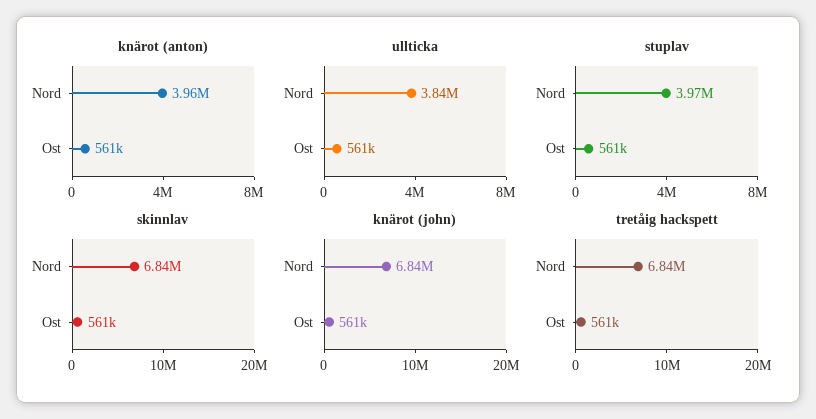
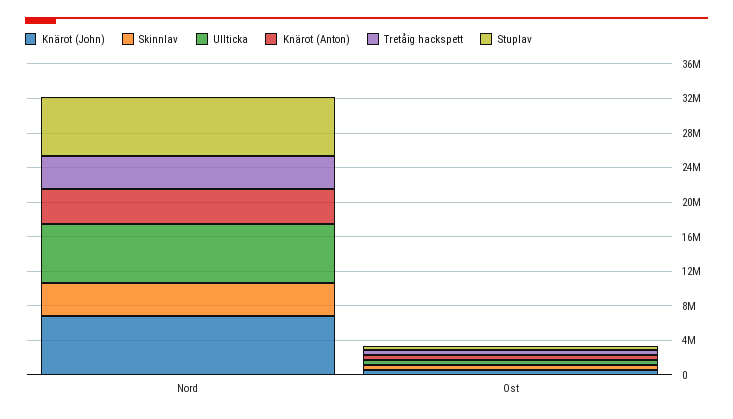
  {
    "knärot (anton)": {
      "Nord": 3960000,
      "Ost": 561000
    },
    "ullticka": {
-     "Nord": 3840000,
+     "Nord": 7000000,
      "Ost": 561000
    },
    "stuplav": {
-     "Nord": 3970000,
+     "Nord": 7000000,
      "Ost": 561000
    },
    "skinnlav": {
-     "Nord": 6840000,
+     "Nord": 4000000,
      "Ost": 561000
    },
    "knärot (john)": {
      "Nord": 6840000,
      "Ost": 561000
    },
    "tretåig hackspett": {
-     "Nord": 6840000,
+     "Nord": 4000000,
      "Ost": 561000
    }
  }

